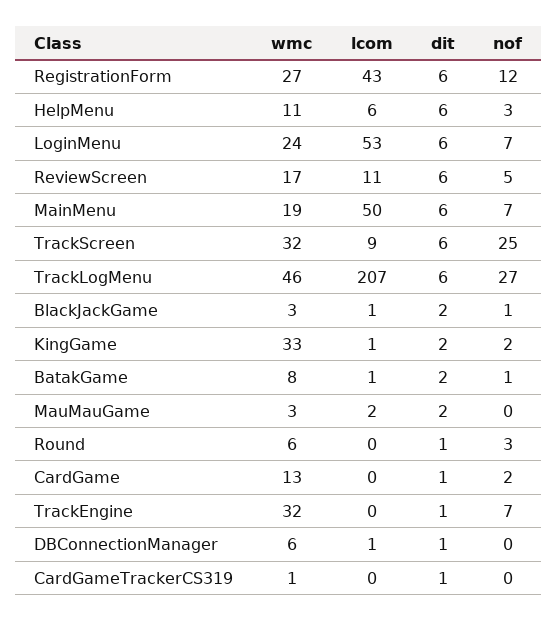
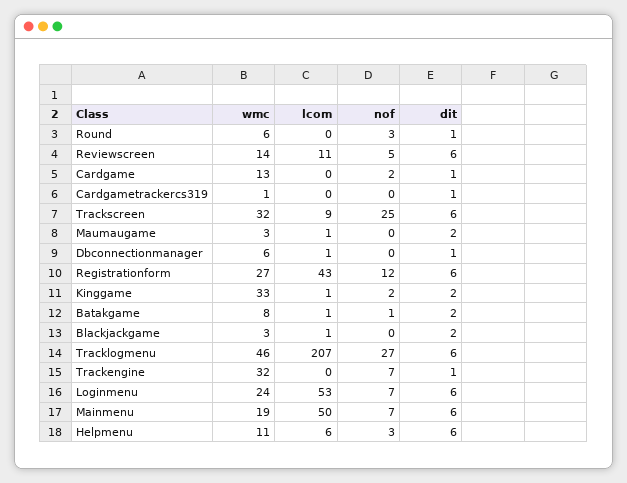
  {
    "wmc": {
      "RegistrationForm": 27,
      "HelpMenu": 11,
      "LoginMenu": 24,
-     "ReviewScreen": 17,
+     "ReviewScreen": 14,
      "MainMenu": 19,
      "TrackScreen": 32,
      "TrackLogMenu": 46,
      "BlackJackGame": 3,
      "KingGame": 33,
      "BatakGame": 8,
      "MauMauGame": 3,
      "Round": 6,
      "CardGame": 13,
      "TrackEngine": 32,
      "DBConnectionManager": 6,
      "CardGameTrackerCS319": 1
    },
    "lcom": {
      "RegistrationForm": 43,
      "HelpMenu": 6,
      "LoginMenu": 53,
      "ReviewScreen": 11,
      "MainMenu": 50,
      "TrackScreen": 9,
      "TrackLogMenu": 207,
      "BlackJackGame": 1,
      "KingGame": 1,
      "BatakGame": 1,
-     "MauMauGame": 2,
+     "MauMauGame": 1,
      "Round": 0,
      "CardGame": 0,
      "TrackEngine": 0,
      "DBConnectionManager": 1,
      "CardGameTrackerCS319": 0
    },
    "dit": {
      "RegistrationForm": 6,
      "HelpMenu": 6,
      "LoginMenu": 6,
      "ReviewScreen": 6,
      "MainMenu": 6,
      "TrackScreen": 6,
      "TrackLogMenu": 6,
      "BlackJackGame": 2,
      "KingGame": 2,
      "BatakGame": 2,
      "MauMauGame": 2,
      "Round": 1,
      "CardGame": 1,
      "TrackEngine": 1,
      "DBConnectionManager": 1,
      "CardGameTrackerCS319": 1
    },
    "nof": {
      "RegistrationForm": 12,
      "HelpMenu": 3,
      "LoginMenu": 7,
      "ReviewScreen": 5,
      "MainMenu": 7,
      "TrackScreen": 25,
      "TrackLogMenu": 27,
-     "BlackJackGame": 1,
+     "BlackJackGame": 0,
      "KingGame": 2,
      "BatakGame": 1,
      "MauMauGame": 0,
      "Round": 3,
      "CardGame": 2,
      "TrackEngine": 7,
      "DBConnectionManager": 0,
      "CardGameTrackerCS319": 0
    }
  }

